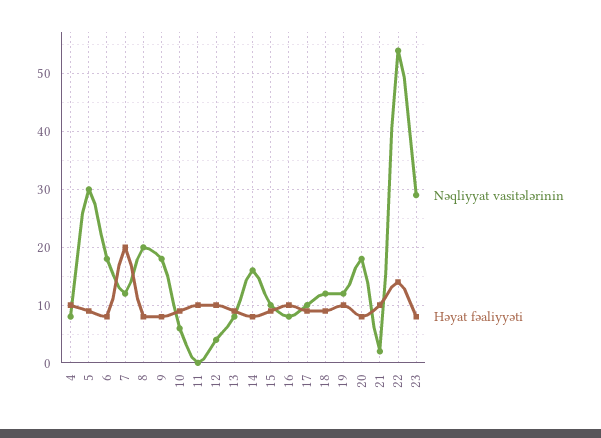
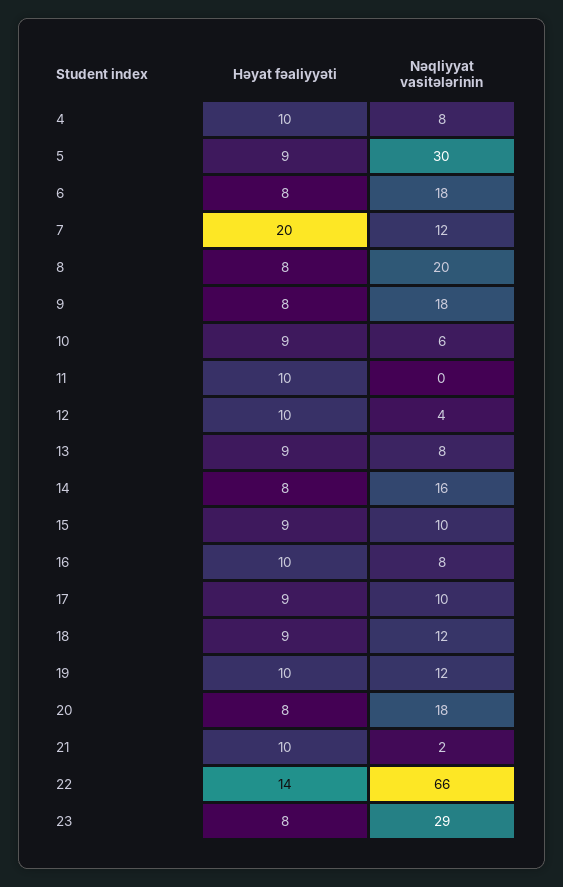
  {
    "Nəqliyyat vasitələrinin": {
      "4": 8,
      "5": 30,
      "6": 18,
      "7": 12,
      "8": 20,
      "9": 18,
      "10": 6,
      "11": 0,
      "12": 4,
      "13": 8,
      "14": 16,
      "15": 10,
      "16": 8,
      "17": 10,
      "18": 12,
      "19": 12,
      "20": 18,
      "21": 2,
-     "22": 55,
+     "22": 66,
      "23": 29
    },
    "Həyat fəaliyyəti": {
      "4": 10,
      "5": 9,
      "6": 8,
      "7": 20,
      "8": 8,
      "9": 8,
      "10": 9,
      "11": 10,
      "12": 10,
      "13": 9,
      "14": 8,
      "15": 9,
      "16": 10,
      "17": 9,
      "18": 9,
      "19": 10,
      "20": 8,
      "21": 10,
      "22": 14,
      "23": 8
    }
  }

